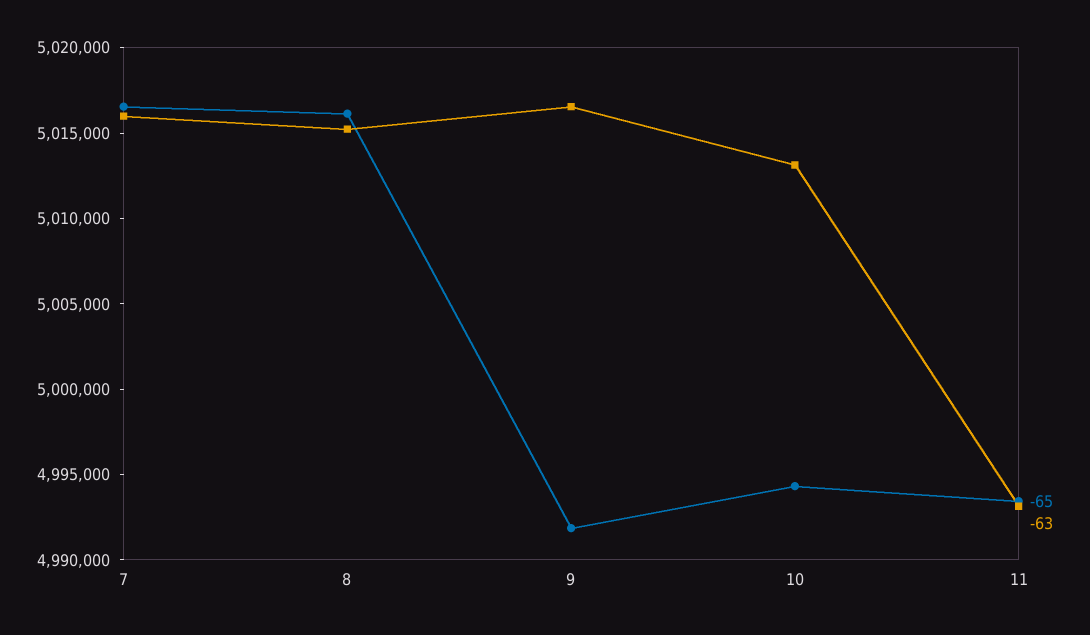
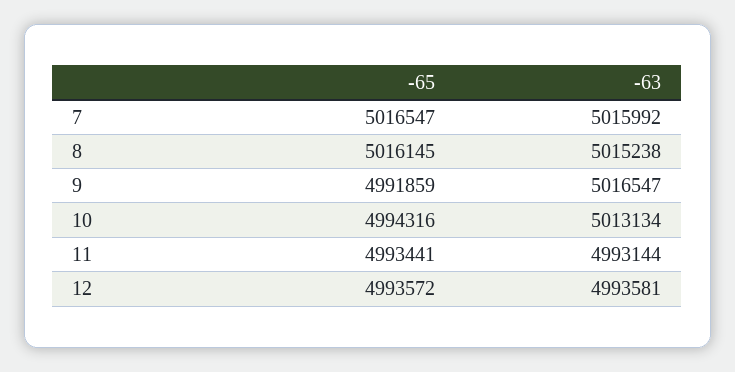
  {
    "-65": {
      "7": 5016547,
      "8": 5016145,
      "9": 4991859,
      "10": 4994316,
-     "11": 4993441
+     "11": 4993441,
+     "12": 4993572
    },
    "-63": {
      "7": 5015992,
      "8": 5015238,
      "9": 5016547,
      "10": 5013134,
-     "11": 4993144
+     "11": 4993144,
+     "12": 4993581
    }
  }

